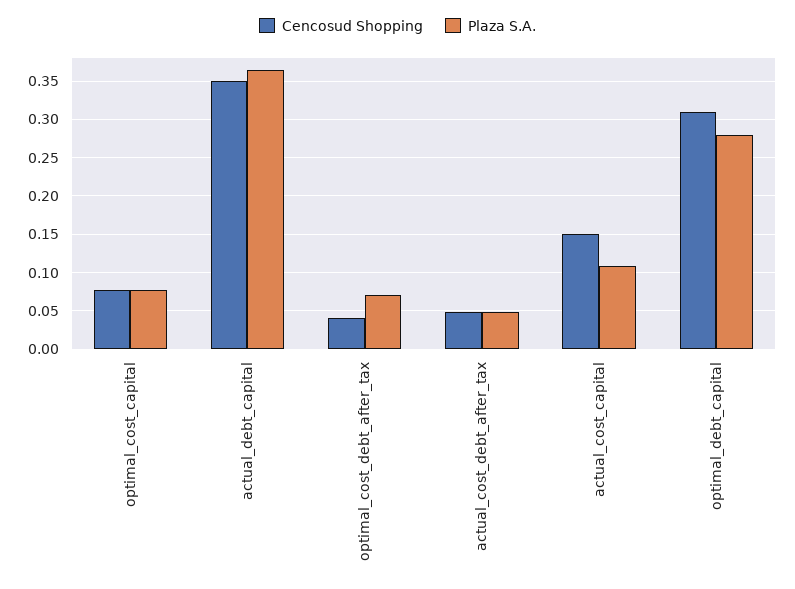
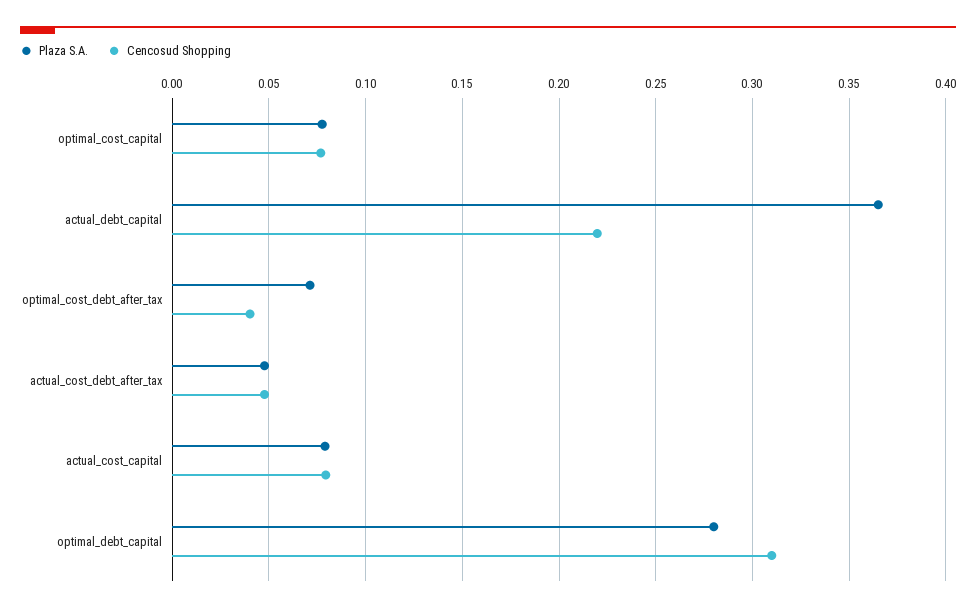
  {
    "Cencosud Shopping": {
      "optimal_cost_capital": 0.075,
-     "actual_debt_capital": 0.35,
+     "actual_debt_capital": 0.22,
      "optimal_cost_debt_after_tax": 0.04,
      "actual_cost_debt_after_tax": 0.05,
-     "actual_cost_capital": 0.15,
+     "actual_cost_capital": 0.08,
      "optimal_debt_capital": 0.31
    },
    "Plaza S.A.": {
      "optimal_cost_capital": 0.08,
      "actual_debt_capital": 0.365,
      "optimal_cost_debt_after_tax": 0.07,
      "actual_cost_debt_after_tax": 0.05,
-     "actual_cost_capital": 0.11,
+     "actual_cost_capital": 0.08,
      "optimal_debt_capital": 0.28
    }
  }

